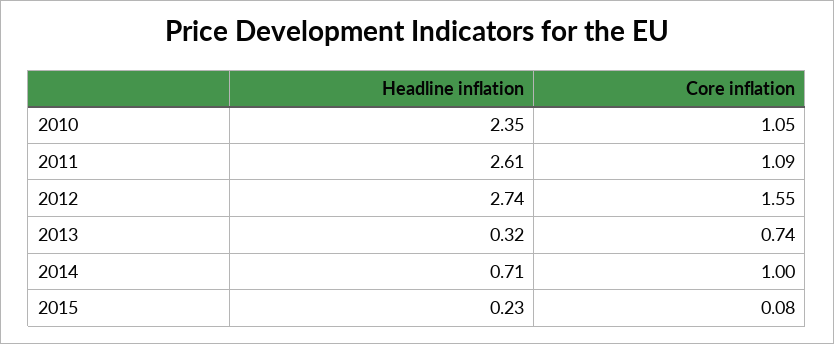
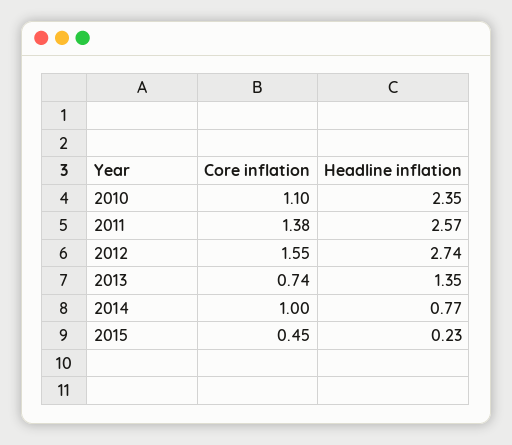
  {
    "Headline inflation": {
      "2010": 2.35,
-     "2011": 2.61,
+     "2011": 2.57,
      "2012": 2.74,
-     "2013": 0.32,
+     "2013": 1.35,
-     "2014": 0.71,
+     "2014": 0.77,
      "2015": 0.23
    },
    "Core inflation": {
-     "2010": 1.05,
+     "2010": 1.1,
-     "2011": 1.09,
+     "2011": 1.38,
      "2012": 1.55,
      "2013": 0.74,
      "2014": 1,
-     "2015": 0.08
+     "2015": 0.45
    }
  }

